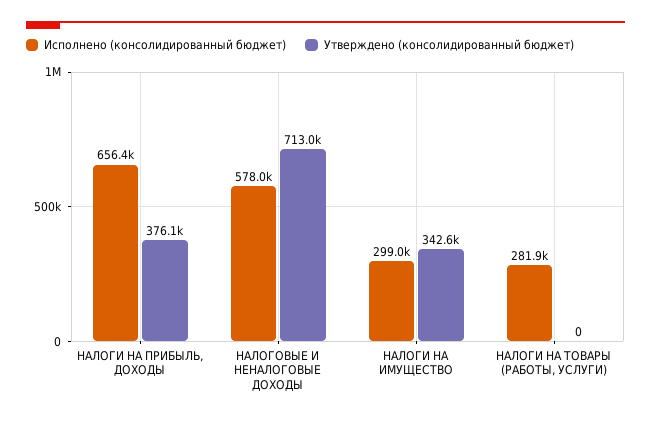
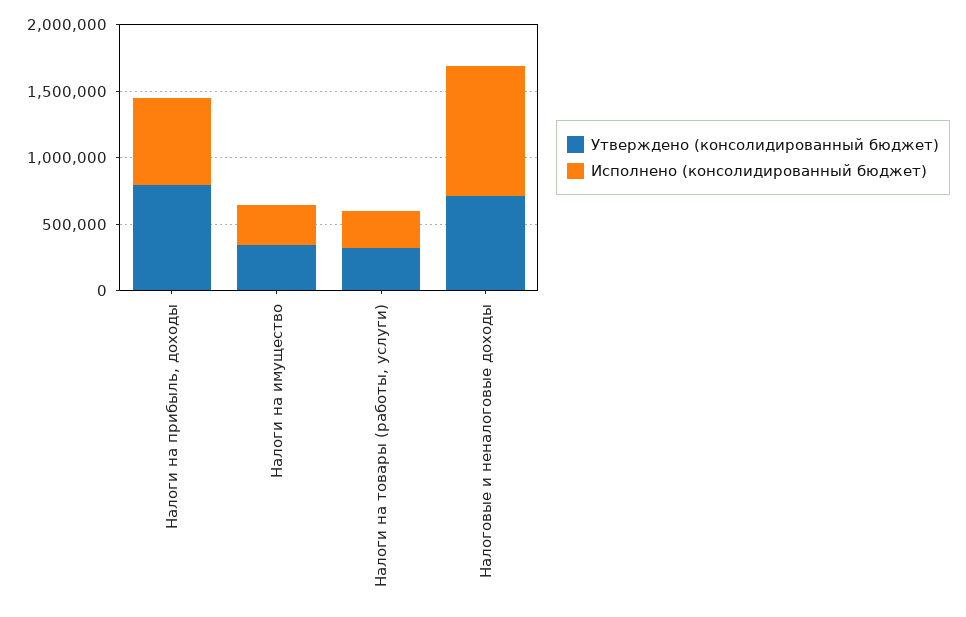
  {
    "Исполнено (консолидированный бюджет)": {
      "НАЛОГИ НА ПРИБЫЛЬ, ДОХОДЫ": 656400,
-     "НАЛОГОВЫЕ И НЕНАЛОГОВЫЕ ДОХОДЫ": 578000,
+     "НАЛОГОВЫЕ И НЕНАЛОГОВЫЕ ДОХОДЫ": 1000000,
      "НАЛОГИ НА ИМУЩЕСТВО": 299000,
      "НАЛОГИ НА ТОВАРЫ (РАБОТЫ, УСЛУГИ)": 281900
    },
    "Утверждено (консолидированный бюджет)": {
-     "НАЛОГИ НА ПРИБЫЛЬ, ДОХОДЫ": 376100,
+     "НАЛОГИ НА ПРИБЫЛЬ, ДОХОДЫ": 800000,
      "НАЛОГОВЫЕ И НЕНАЛОГОВЫЕ ДОХОДЫ": 713000,
      "НАЛОГИ НА ИМУЩЕСТВО": 342600,
-     "НАЛОГИ НА ТОВАРЫ (РАБОТЫ, УСЛУГИ)": 0
+     "НАЛОГИ НА ТОВАРЫ (РАБОТЫ, УСЛУГИ)": 300000
    }
  }

